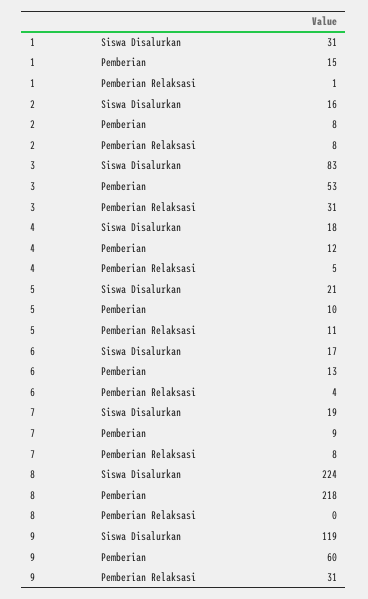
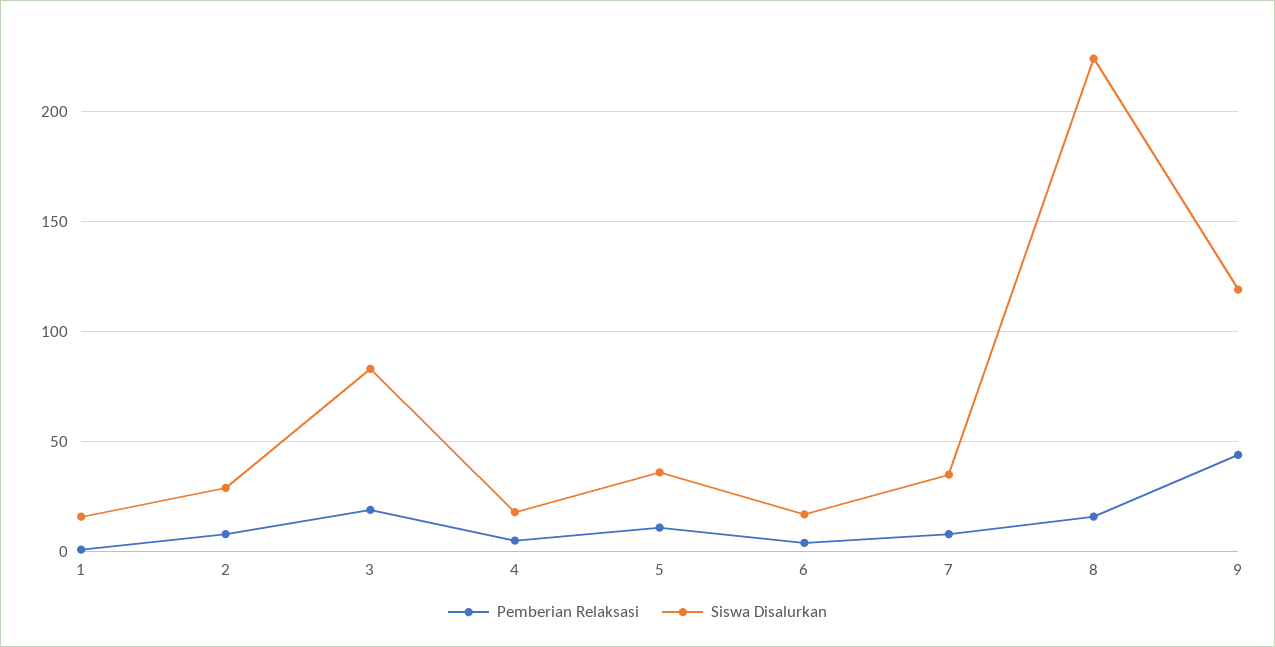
  {
    "Siswa Disalurkan": {
-     "1": 31,
+     "1": 15,
-     "2": 16,
+     "2": 30,
      "3": 83,
      "4": 18,
-     "5": 21,
+     "5": 35,
      "6": 17,
-     "7": 19,
+     "7": 35,
      "8": 224,
      "9": 119
    },
-   "Pemberian": {
-     "1": 15,
-     "2": 8,
-     "3": 53,
-     "4": 12,
-     "5": 10,
-     "6": 13,
-     "7": 9,
-     "8": 218,
-     "9": 60
-   },
    "Pemberian Relaksasi": {
      "1": 1,
      "2": 8,
-     "3": 31,
+     "3": 20,
      "4": 5,
      "5": 11,
      "6": 4,
      "7": 8,
-     "8": 0,
+     "8": 15,
-     "9": 31
+     "9": 45
    }
  }

